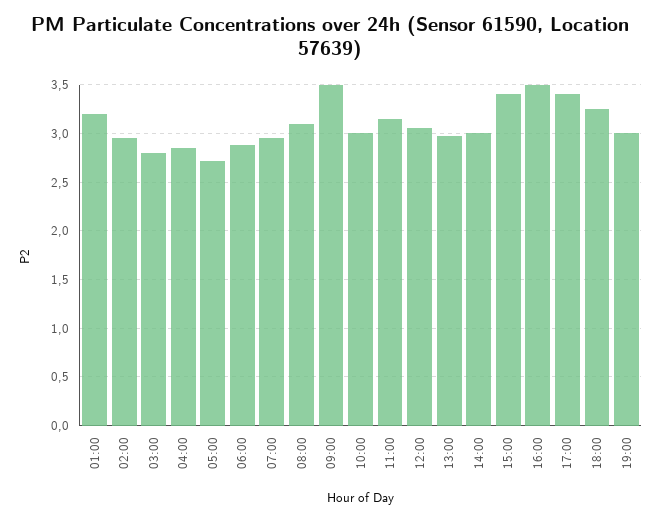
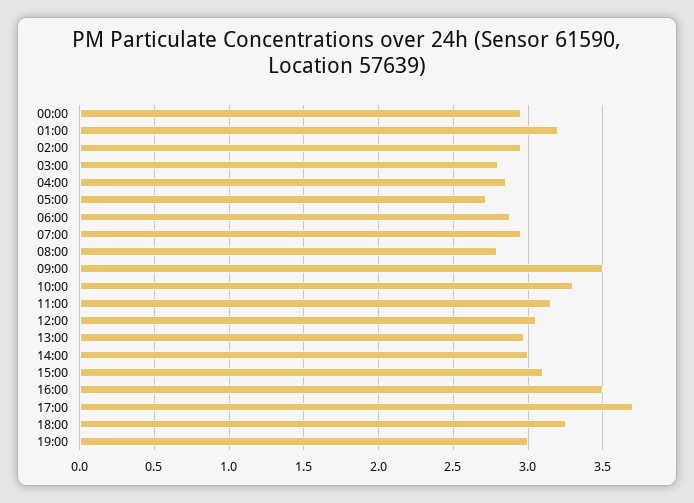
  {
    "01:00": 3.2,
    "02:00": 2.95,
    "03:00": 2.8,
    "04:00": 2.85,
    "05:00": 2.7,
    "06:00": 2.9,
    "07:00": 2.95,
-   "08:00": 3.1,
+   "08:00": 2.8,
    "09:00": 3.5,
-   "10:00": 3,
+   "10:00": 3.3,
    "11:00": 3.15,
    "12:00": 3.05,
    "13:00": 2.95,
    "14:00": 3,
-   "15:00": 3.4,
+   "15:00": 3.1,
    "16:00": 3.5,
-   "17:00": 3.4,
+   "17:00": 3.7,
    "18:00": 3.25,
-   "19:00": 3
+   "19:00": 3,
+   "00:00": 2.95
  }

